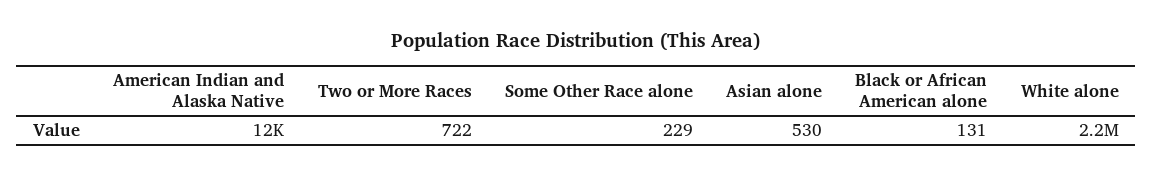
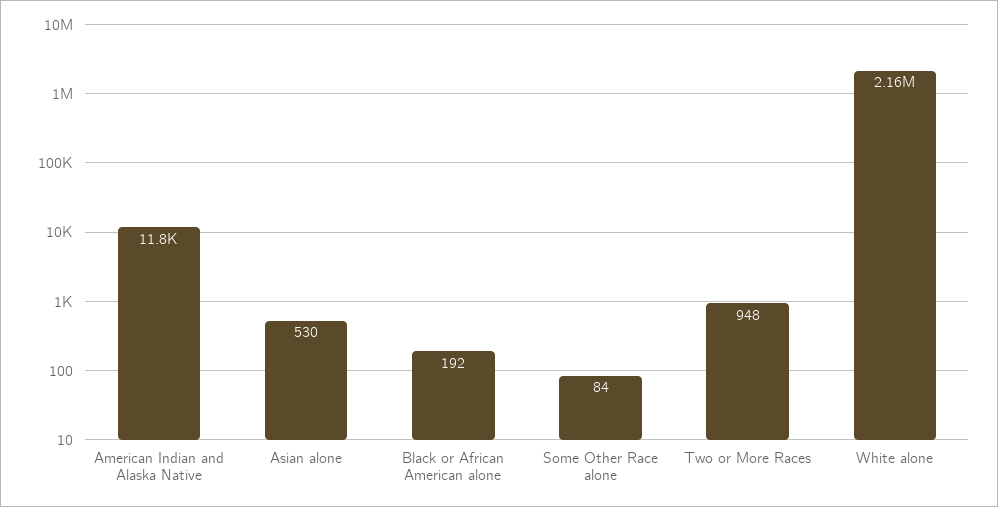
  {
    "American Indian and Alaska Native": 11800,
-   "Two or More Races": 722,
+   "Two or More Races": 948,
-   "Some Other Race alone": 229,
+   "Some Other Race alone": 84,
    "Asian alone": 530,
-   "Black or African American alone": 131,
+   "Black or African American alone": 192,
    "White alone": 2160000
  }

